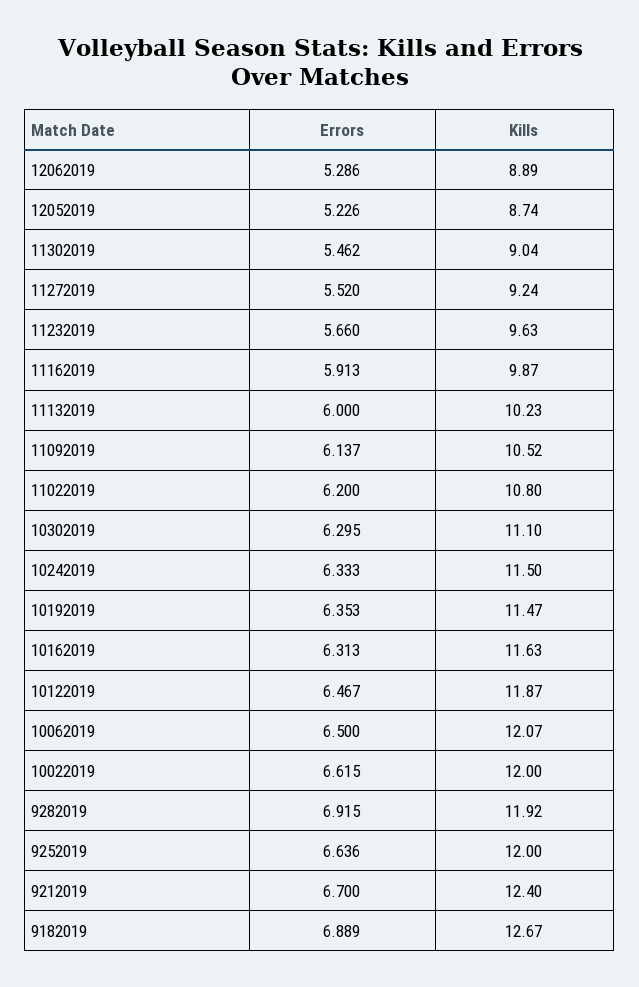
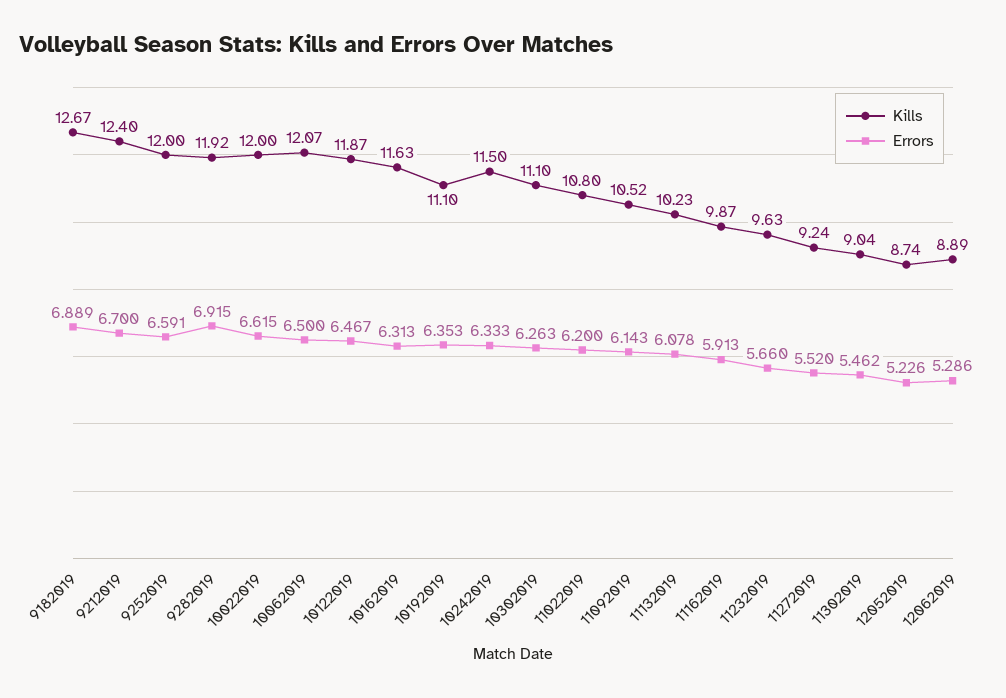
  {
    "Errors": {
      "12062019": 5.286,
      "12052019": 5.226,
      "11302019": 5.462,
      "11272019": 5.52,
      "11232019": 5.66,
      "11162019": 5.913,
-     "11132019": 6,
+     "11132019": 6.078,
-     "11092019": 6.137,
+     "11092019": 6.143,
      "11022019": 6.2,
-     "10302019": 6.295,
+     "10302019": 6.263,
      "10242019": 6.333,
      "10192019": 6.353,
      "10162019": 6.313,
      "10122019": 6.467,
      "10062019": 6.5,
      "10022019": 6.615,
      "9282019": 6.915,
-     "9252019": 6.636,
+     "9252019": 6.591,
      "9212019": 6.7,
      "9182019": 6.889
    },
    "Kills": {
      "12062019": 8.89,
      "12052019": 8.74,
      "11302019": 9.04,
      "11272019": 9.24,
      "11232019": 9.63,
      "11162019": 9.87,
      "11132019": 10.23,
      "11092019": 10.52,
      "11022019": 10.8,
      "10302019": 11.1,
      "10242019": 11.5,
-     "10192019": 11.47,
+     "10192019": 11.1,
      "10162019": 11.63,
      "10122019": 11.87,
      "10062019": 12.07,
      "10022019": 12,
      "9282019": 11.92,
      "9252019": 12,
      "9212019": 12.4,
      "9182019": 12.67
    }
  }

